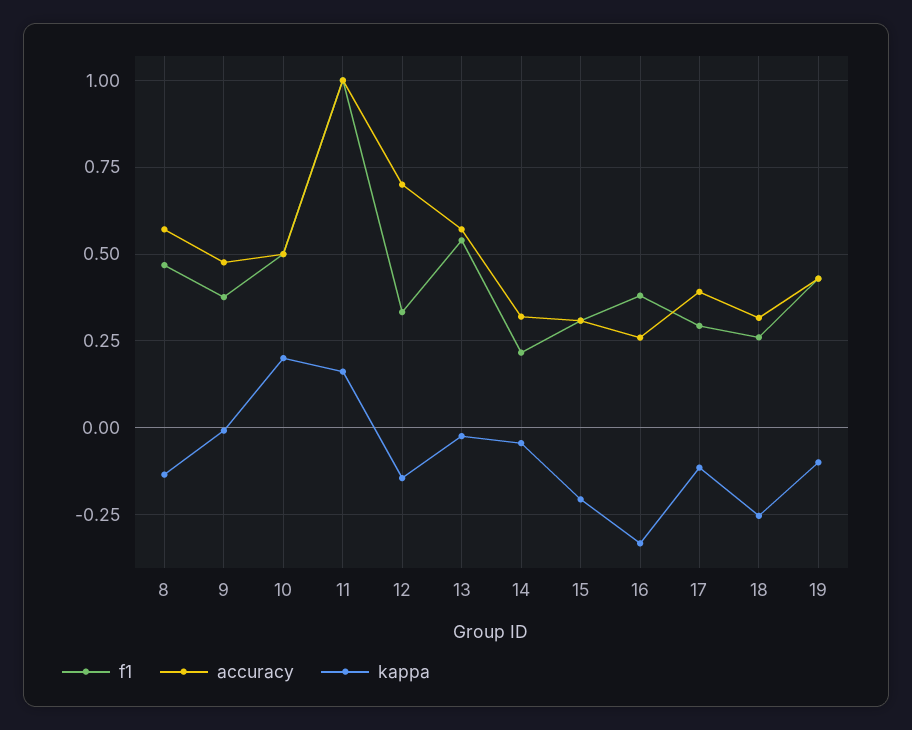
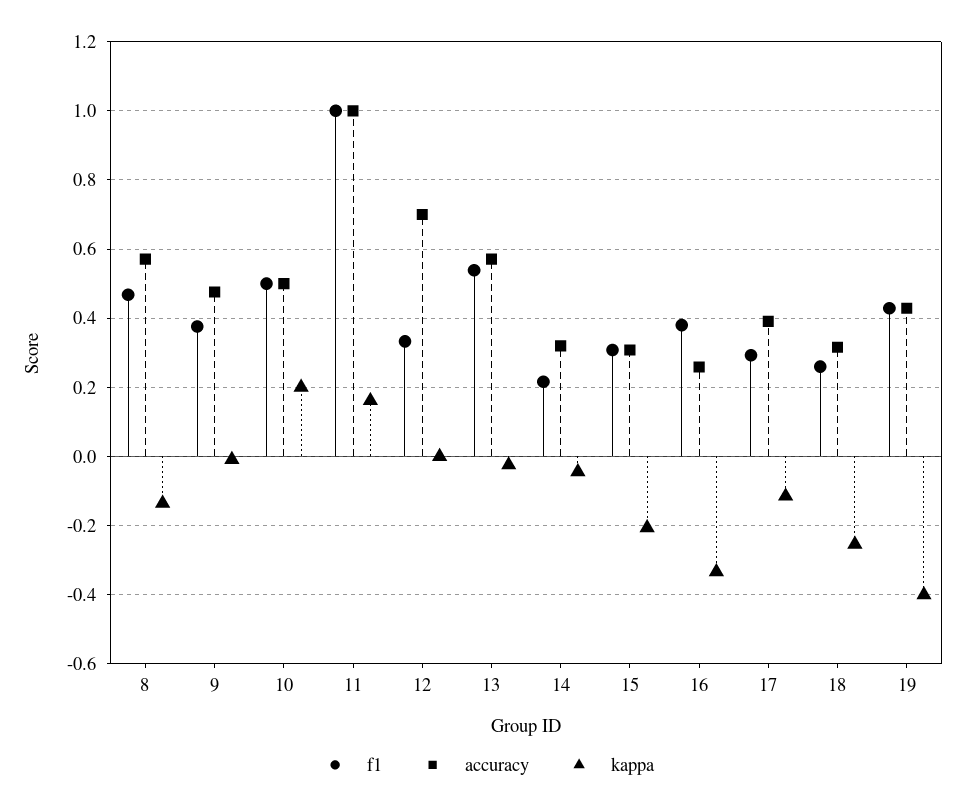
  {
    "f1": {
      "8": 0.46,
      "9": 0.38,
      "10": 0.5,
      "11": 1,
      "12": 0.34,
      "13": 0.54,
      "14": 0.22,
      "15": 0.3,
      "16": 0.38,
      "17": 0.3,
      "18": 0.26,
      "19": 0.42
    },
    "accuracy": {
      "8": 0.58,
      "9": 0.48,
      "10": 0.5,
      "11": 1,
      "12": 0.7,
      "13": 0.58,
      "14": 0.32,
      "15": 0.3,
      "16": 0.26,
      "17": 0.4,
      "18": 0.32,
      "19": 0.42
    },
    "kappa": {
      "8": -0.14,
      "9": 0,
      "10": 0.2,
      "11": 0.16,
-     "12": -0.15,
+     "12": 0,
      "13": -0.02,
      "14": -0.04,
      "15": -0.2,
      "16": -0.34,
      "17": -0.12,
      "18": -0.26,
-     "19": -0.1
+     "19": -0.4
    }
  }

